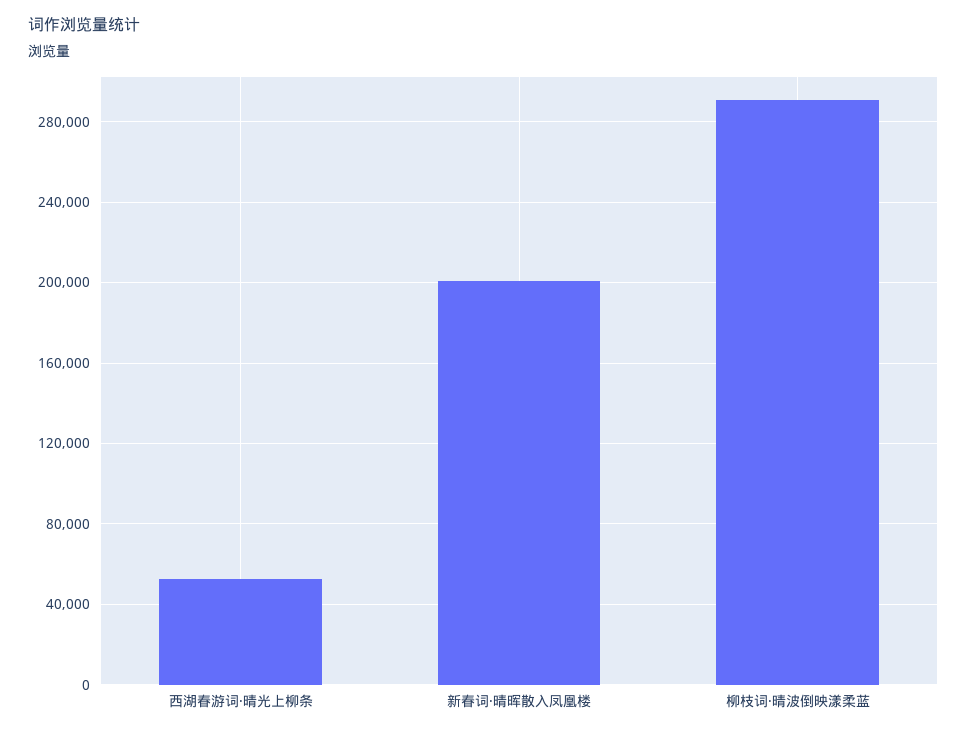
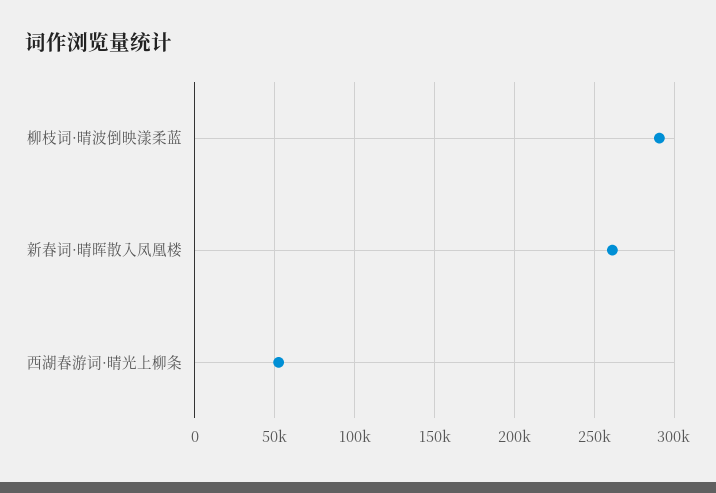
  {
    "西湖春游词·晴光上柳条": 55000,
-   "新春词·晴晖散入凤凰楼": 200000,
+   "新春词·晴晖散入凤凰楼": 260000,
    "柳枝词·晴波倒映漾柔蓝": 290000
  }

